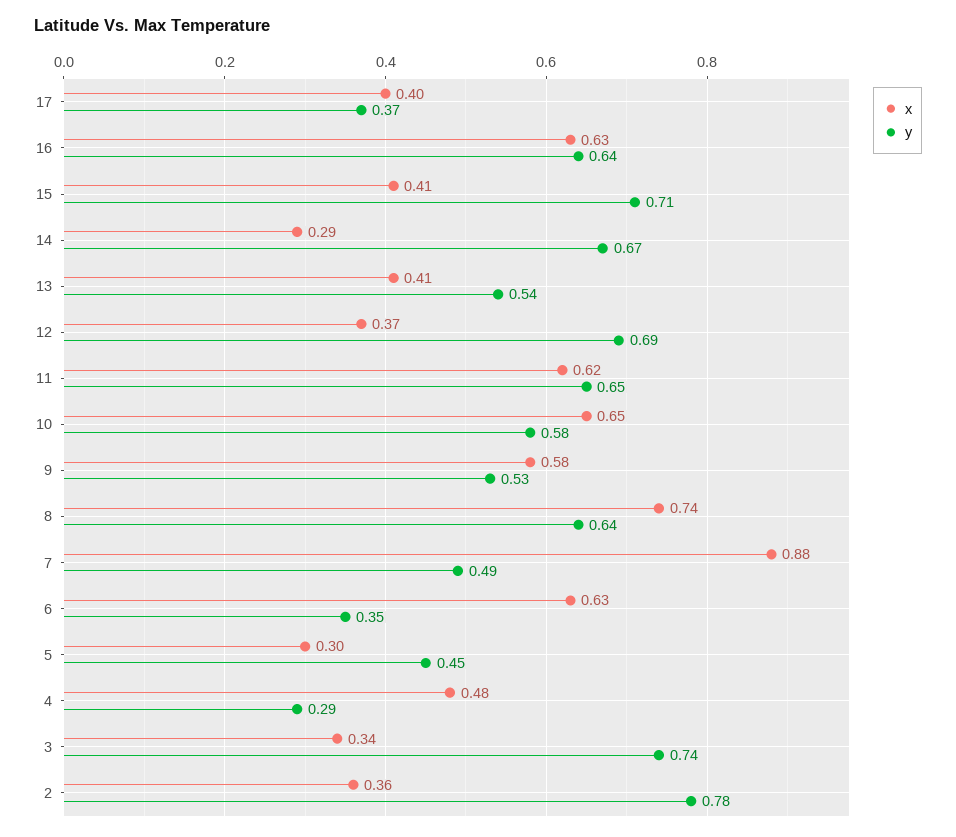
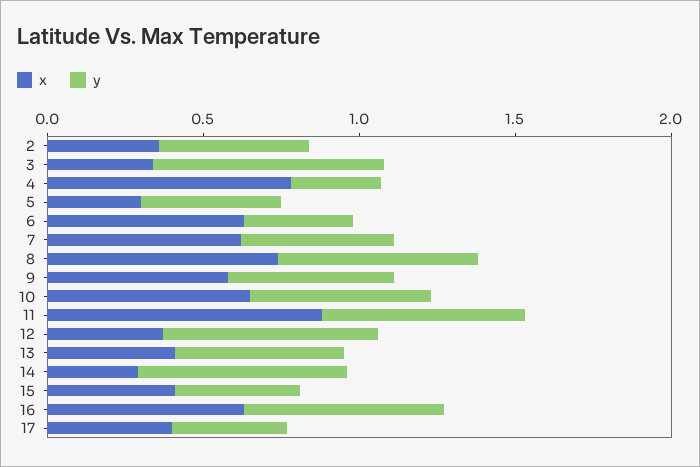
  {
    "x": {
      "17": 0.4,
      "16": 0.63,
      "15": 0.41,
      "14": 0.29,
      "13": 0.41,
      "12": 0.37,
-     "11": 0.62,
+     "11": 0.9,
      "10": 0.65,
      "9": 0.58,
      "8": 0.74,
-     "7": 0.88,
+     "7": 0.6,
      "6": 0.63,
      "5": 0.3,
-     "4": 0.48,
+     "4": 0.8,
      "3": 0.34,
      "2": 0.36
    },
    "y": {
      "17": 0.37,
      "16": 0.64,
-     "15": 0.71,
+     "15": 0.4,
      "14": 0.67,
      "13": 0.54,
      "12": 0.69,
      "11": 0.65,
      "10": 0.58,
      "9": 0.53,
      "8": 0.64,
      "7": 0.49,
      "6": 0.35,
      "5": 0.45,
      "4": 0.29,
      "3": 0.74,
-     "2": 0.78
+     "2": 0.5
    }
  }

